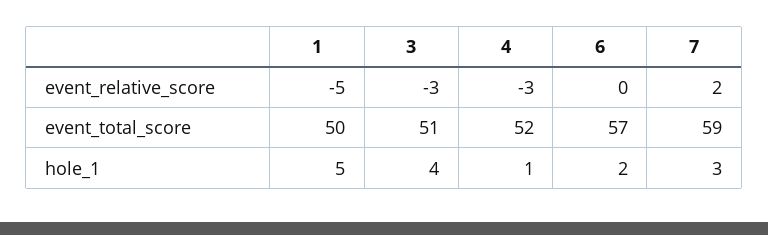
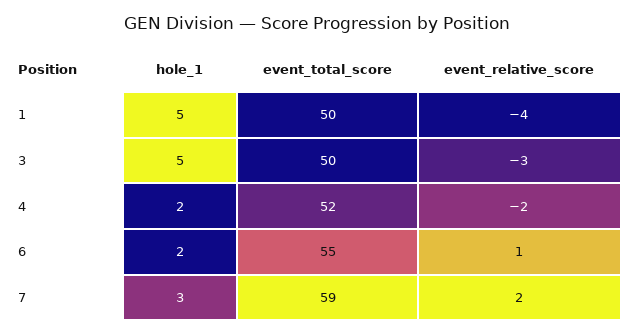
  {
    "1": {
-     "event_relative_score": -5,
+     "event_relative_score": -4,
      "event_total_score": 50,
      "hole_1": 5
    },
    "3": {
      "event_relative_score": -3,
-     "event_total_score": 51,
+     "event_total_score": 50,
-     "hole_1": 4
+     "hole_1": 5
    },
    "4": {
-     "event_relative_score": -3,
+     "event_relative_score": -2,
      "event_total_score": 52,
-     "hole_1": 1
+     "hole_1": 2
    },
    "6": {
-     "event_relative_score": 0,
+     "event_relative_score": 1,
-     "event_total_score": 57,
+     "event_total_score": 55,
      "hole_1": 2
    },
    "7": {
      "event_relative_score": 2,
      "event_total_score": 59,
      "hole_1": 3
    }
  }

